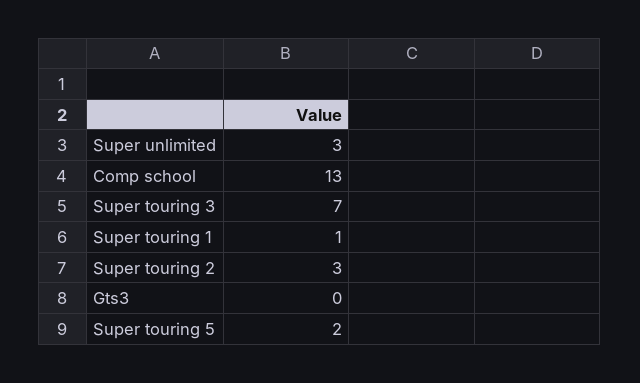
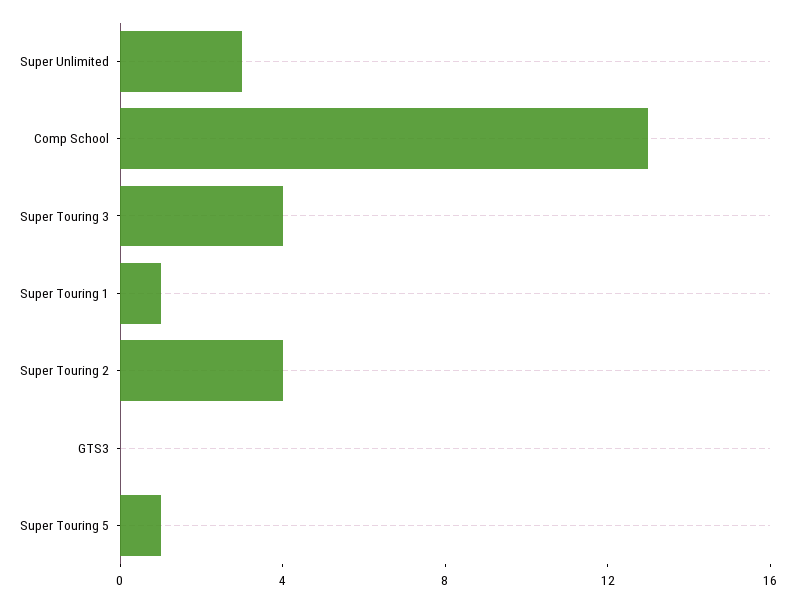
  {
    "Super unlimited": 3,
    "Comp school": 13,
-   "Super touring 3": 7,
+   "Super touring 3": 4,
    "Super touring 1": 1,
-   "Super touring 2": 3,
+   "Super touring 2": 4,
    "Gts3": 0,
-   "Super touring 5": 2
+   "Super touring 5": 1
  }

